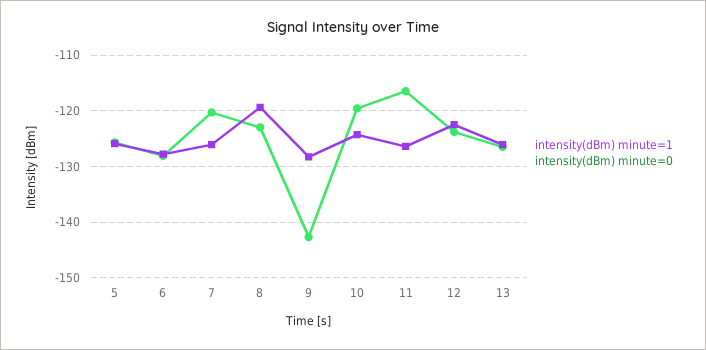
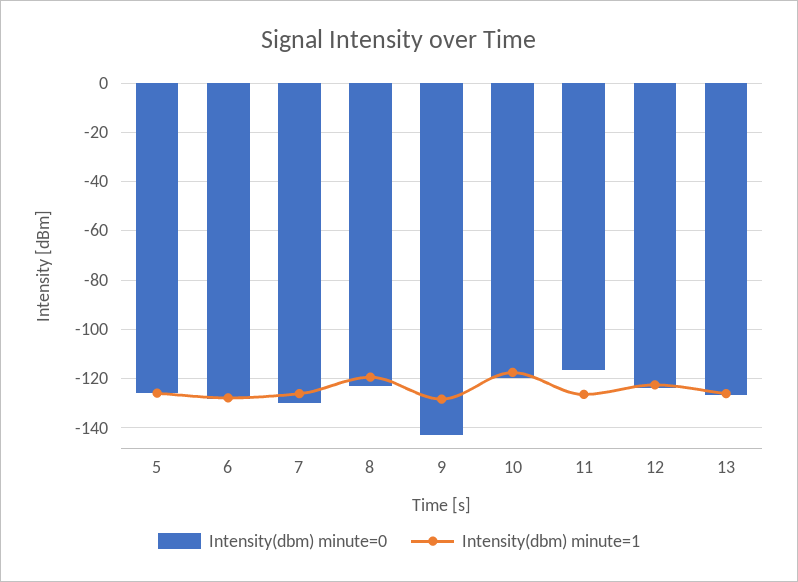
  {
    "intensity(dBm) minute=1": {
      "5": -126,
      "6": -128,
      "7": -126,
      "8": -120,
      "9": -128,
-     "10": -124,
+     "10": -117.5,
      "11": -126,
      "12": -122,
      "13": -126
    },
    "intensity(dBm) minute=0": {
      "5": -126,
      "6": -128,
-     "7": -120,
+     "7": -130,
      "8": -124,
      "9": -142,
      "10": -120,
      "11": -116,
      "12": -124,
      "13": -126
    }
  }

